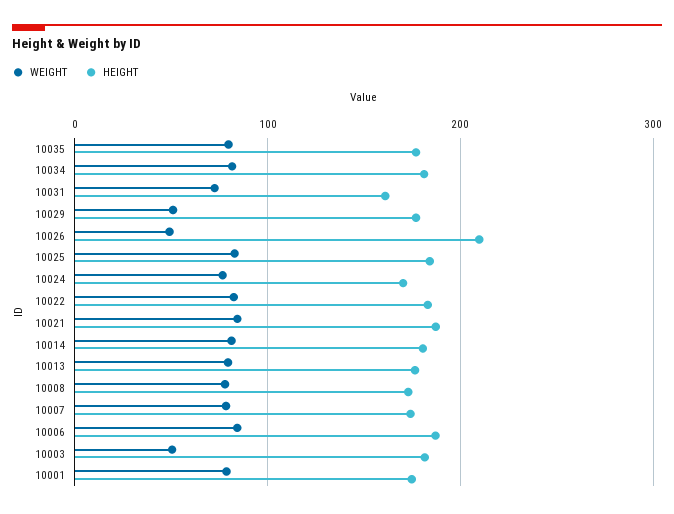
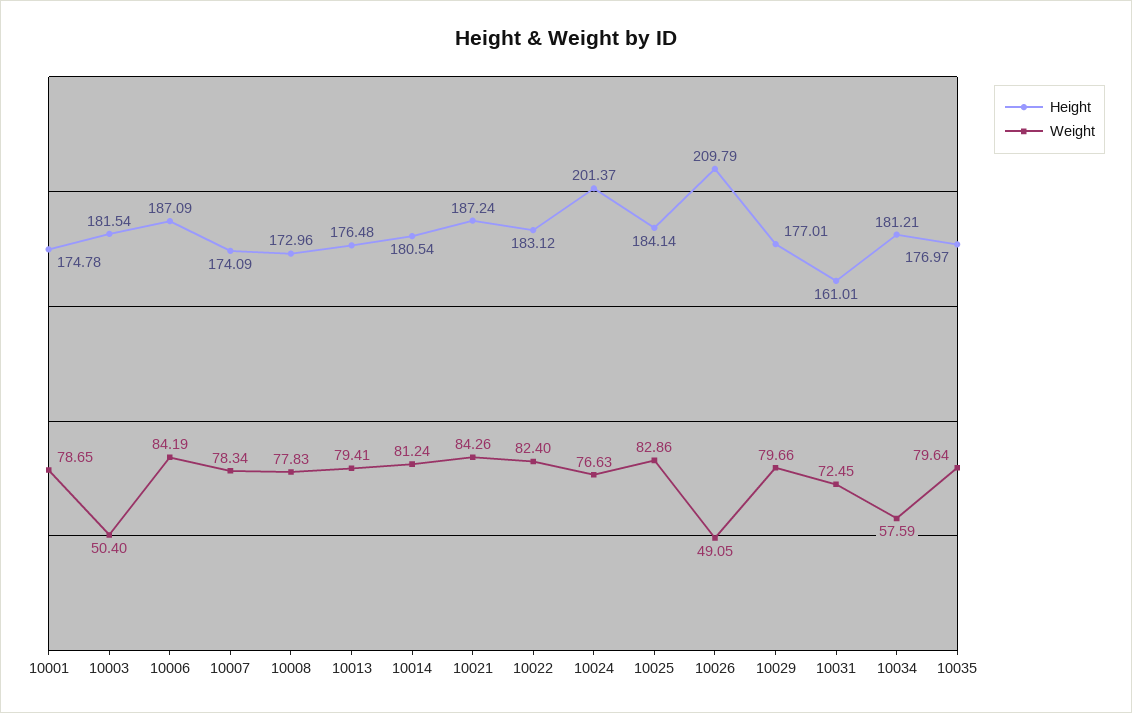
  {
    "WEIGHT": {
      "10035": 79.64,
-     "10034": 80,
+     "10034": 57.59,
      "10031": 72.45,
-     "10029": 50,
+     "10029": 79.66,
      "10026": 49.05,
      "10025": 82.86,
      "10024": 76.63,
      "10022": 82.4,
      "10021": 84.26,
      "10014": 81.24,
      "10013": 79.41,
      "10008": 77.83,
      "10007": 78.34,
      "10006": 84.19,
      "10003": 50.4,
      "10001": 78.65
    },
    "HEIGHT": {
      "10035": 176.97,
      "10034": 181.21,
      "10031": 161.01,
      "10029": 177.01,
      "10026": 209.79,
      "10025": 184.14,
-     "10024": 170,
+     "10024": 201.37,
      "10022": 183.12,
      "10021": 187.24,
      "10014": 180.54,
      "10013": 176.48,
      "10008": 172.96,
      "10007": 174.09,
      "10006": 187.09,
      "10003": 181.54,
      "10001": 174.78
    }
  }

